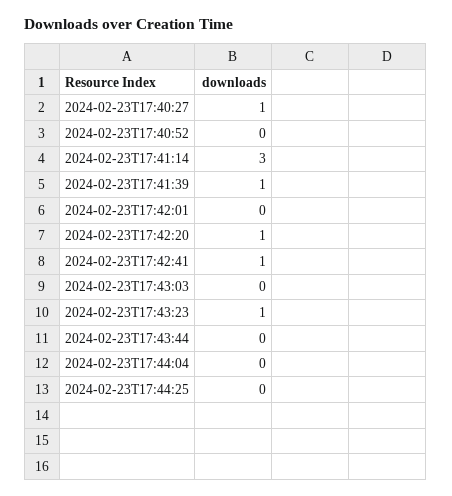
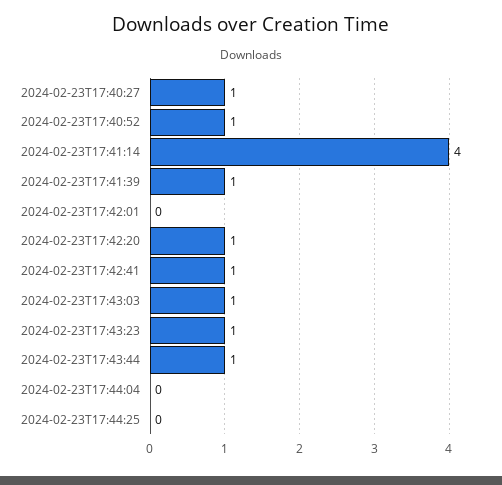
  {
    "2024-02-23T17:40:27": 1,
-   "2024-02-23T17:40:52": 0,
+   "2024-02-23T17:40:52": 1,
-   "2024-02-23T17:41:14": 3,
+   "2024-02-23T17:41:14": 4,
    "2024-02-23T17:41:39": 1,
    "2024-02-23T17:42:01": 0,
    "2024-02-23T17:42:20": 1,
    "2024-02-23T17:42:41": 1,
-   "2024-02-23T17:43:03": 0,
+   "2024-02-23T17:43:03": 1,
    "2024-02-23T17:43:23": 1,
-   "2024-02-23T17:43:44": 0,
+   "2024-02-23T17:43:44": 1,
    "2024-02-23T17:44:04": 0,
    "2024-02-23T17:44:25": 0
  }

